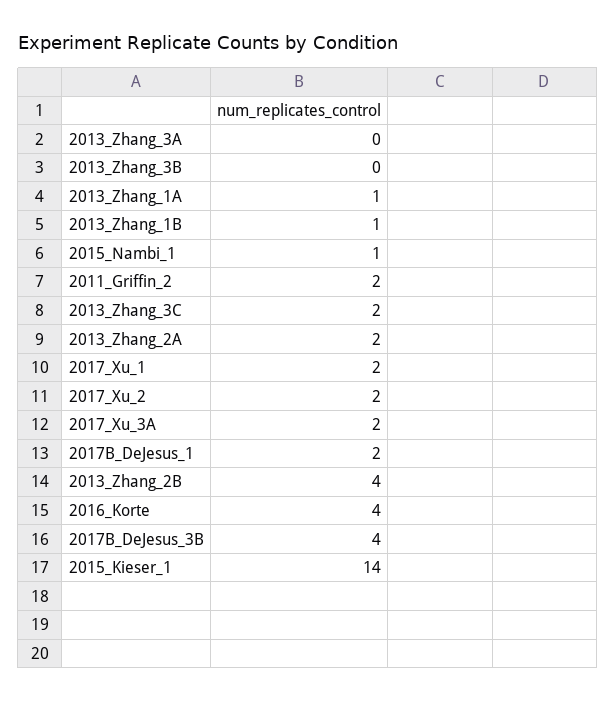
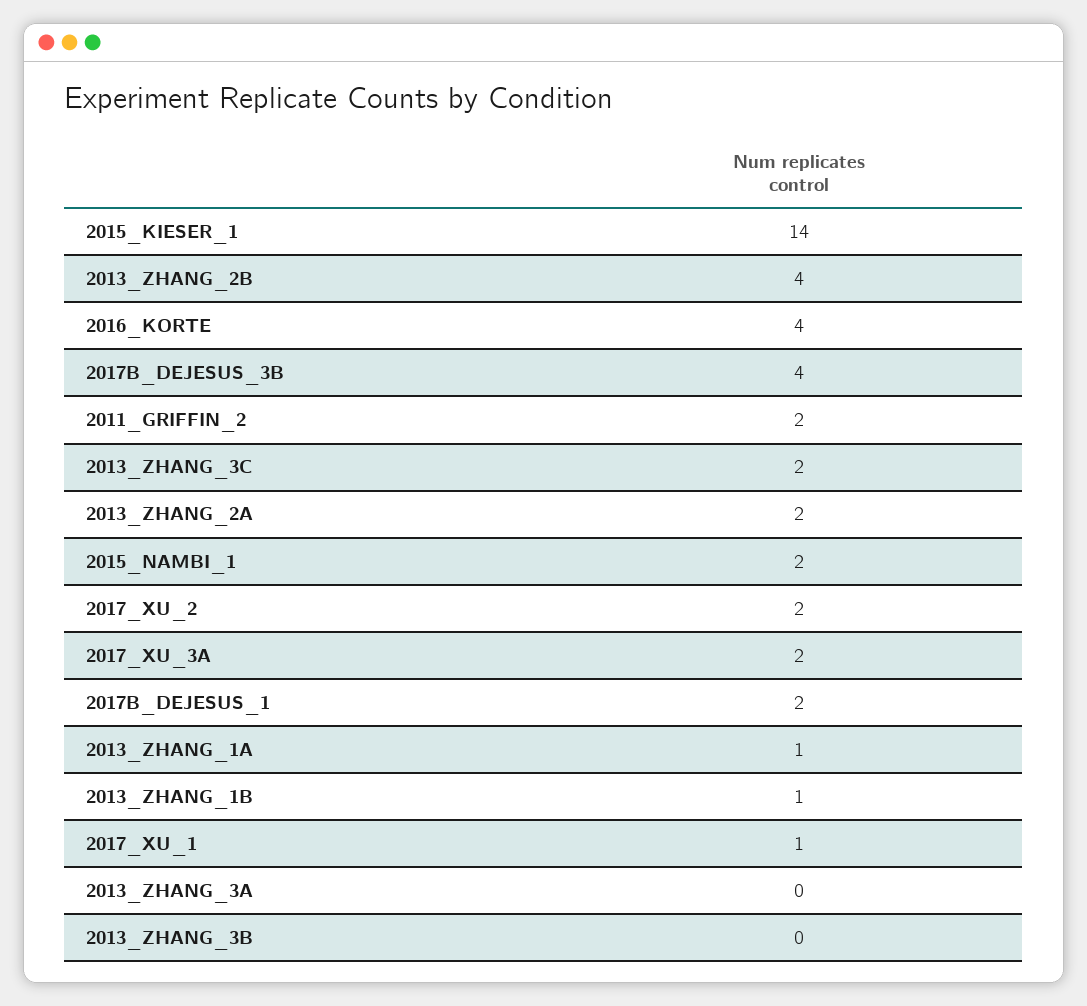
  {
    "2013_Zhang_3A": 0,
    "2013_Zhang_3B": 0,
    "2013_Zhang_1A": 1,
    "2013_Zhang_1B": 1,
-   "2015_Nambi_1": 1,
+   "2015_Nambi_1": 2,
    "2011_Griffin_2": 2,
    "2013_Zhang_3C": 2,
    "2013_Zhang_2A": 2,
-   "2017_Xu_1": 2,
+   "2017_Xu_1": 1,
    "2017_Xu_2": 2,
    "2017_Xu_3A": 2,
    "2017B_DeJesus_1": 2,
    "2013_Zhang_2B": 4,
    "2016_Korte": 4,
    "2017B_DeJesus_3B": 4,
    "2015_Kieser_1": 14
  }

